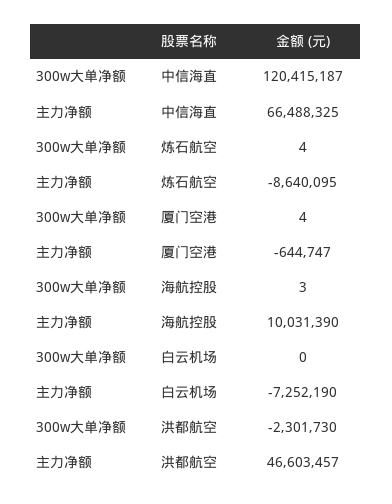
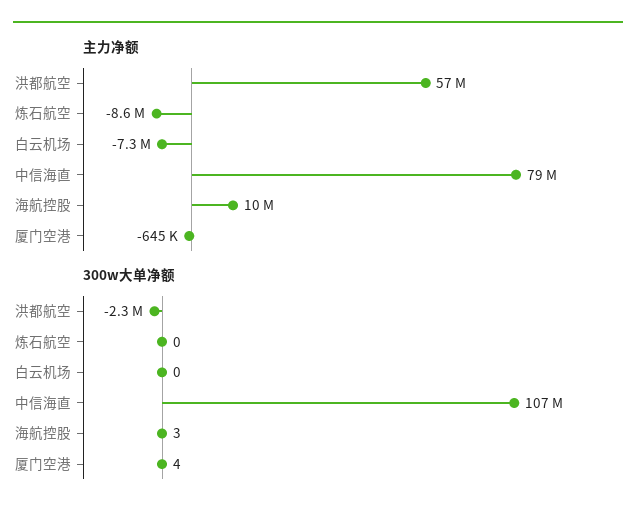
  {
    "300w大单净额": {
-     "中信海直": 120415187,
+     "中信海直": 107000000,
-     "炼石航空": 4,
+     "炼石航空": 0,
      "厦门空港": 4,
      "海航控股": 3,
      "白云机场": 0,
      "洪都航空": -2301730
    },
    "主力净额": {
-     "中信海直": 66488325,
+     "中信海直": 79000000,
      "炼石航空": -8640095,
      "厦门空港": -644747,
      "海航控股": 10031390,
      "白云机场": -7252190,
-     "洪都航空": 46603457
+     "洪都航空": 57000000
    }
  }

